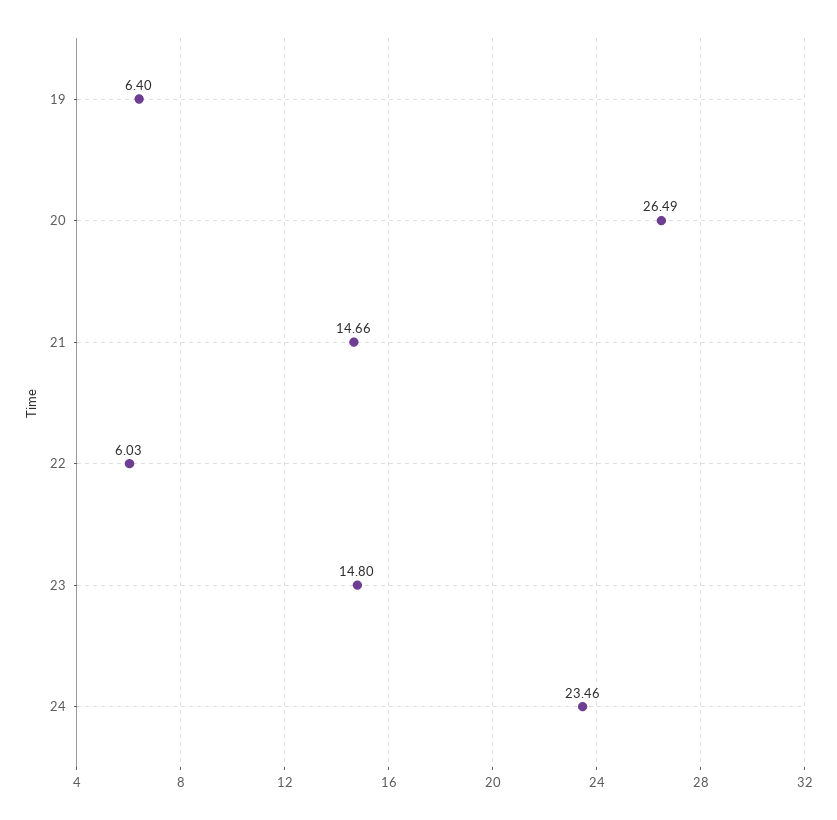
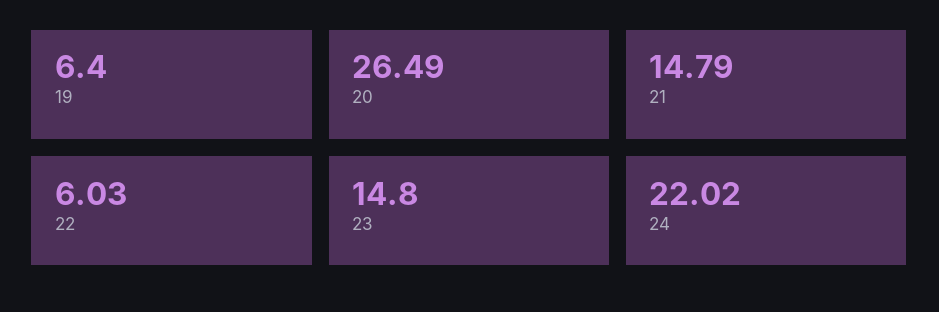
  {
    "19": 6.4,
    "20": 26.49,
-   "21": 14.66,
+   "21": 14.79,
    "22": 6.03,
    "23": 14.8,
-   "24": 23.46
+   "24": 22.02
  }

